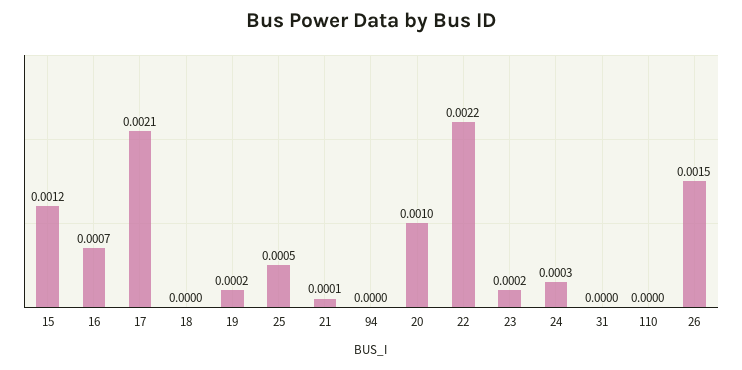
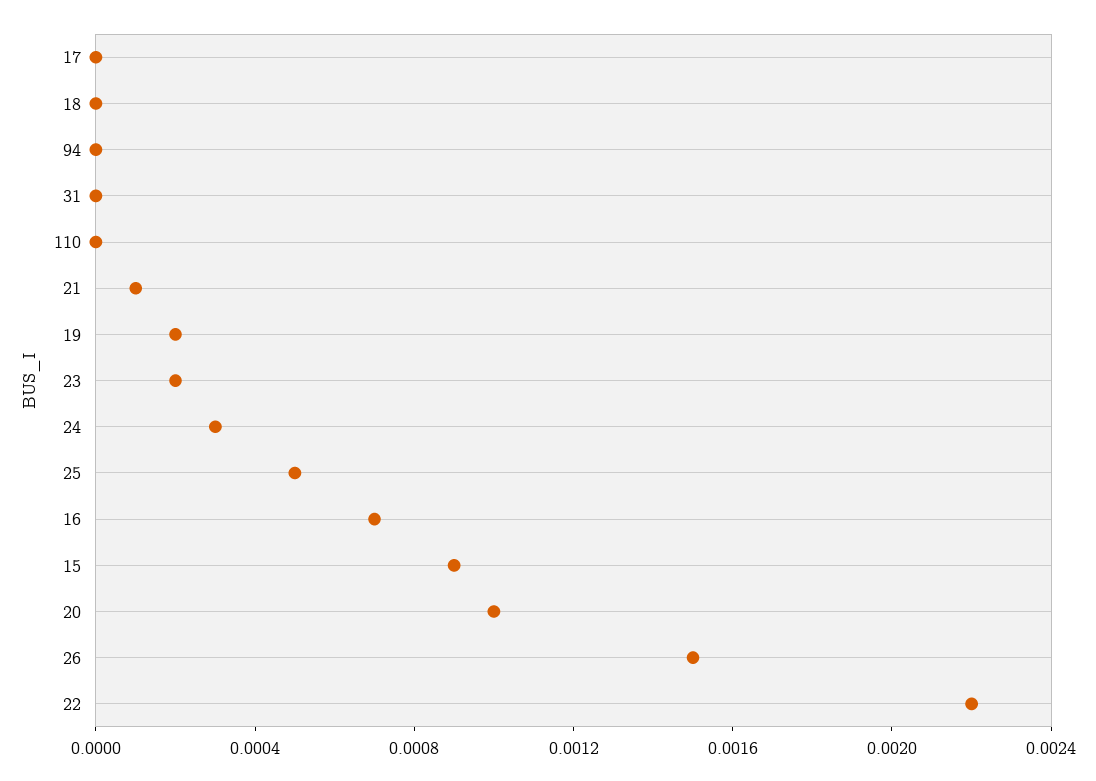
  {
-   "15": 0.0012,
+   "15": 0.0009,
    "16": 0.0007,
-   "17": 0.0021,
+   "17": 0,
    "18": 0,
    "19": 0.0002,
    "25": 0.0005,
    "21": 0.0001,
    "94": 0,
    "20": 0.001,
    "22": 0.0022,
    "23": 0.0002,
    "24": 0.0003,
    "31": 0,
    "110": 0,
    "26": 0.0015
  }

